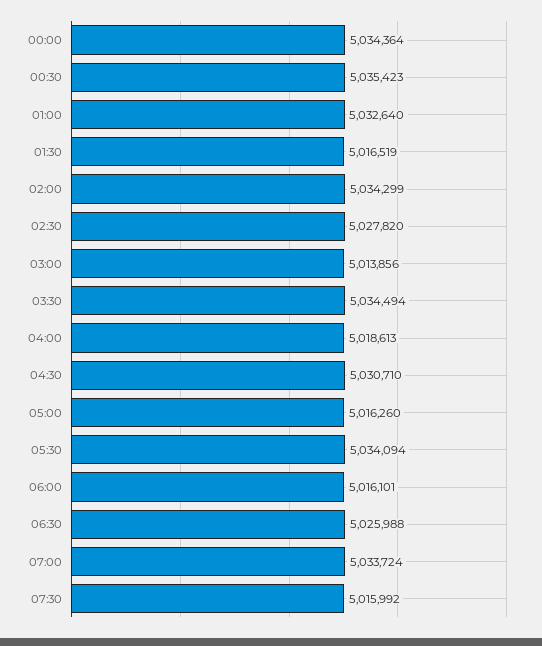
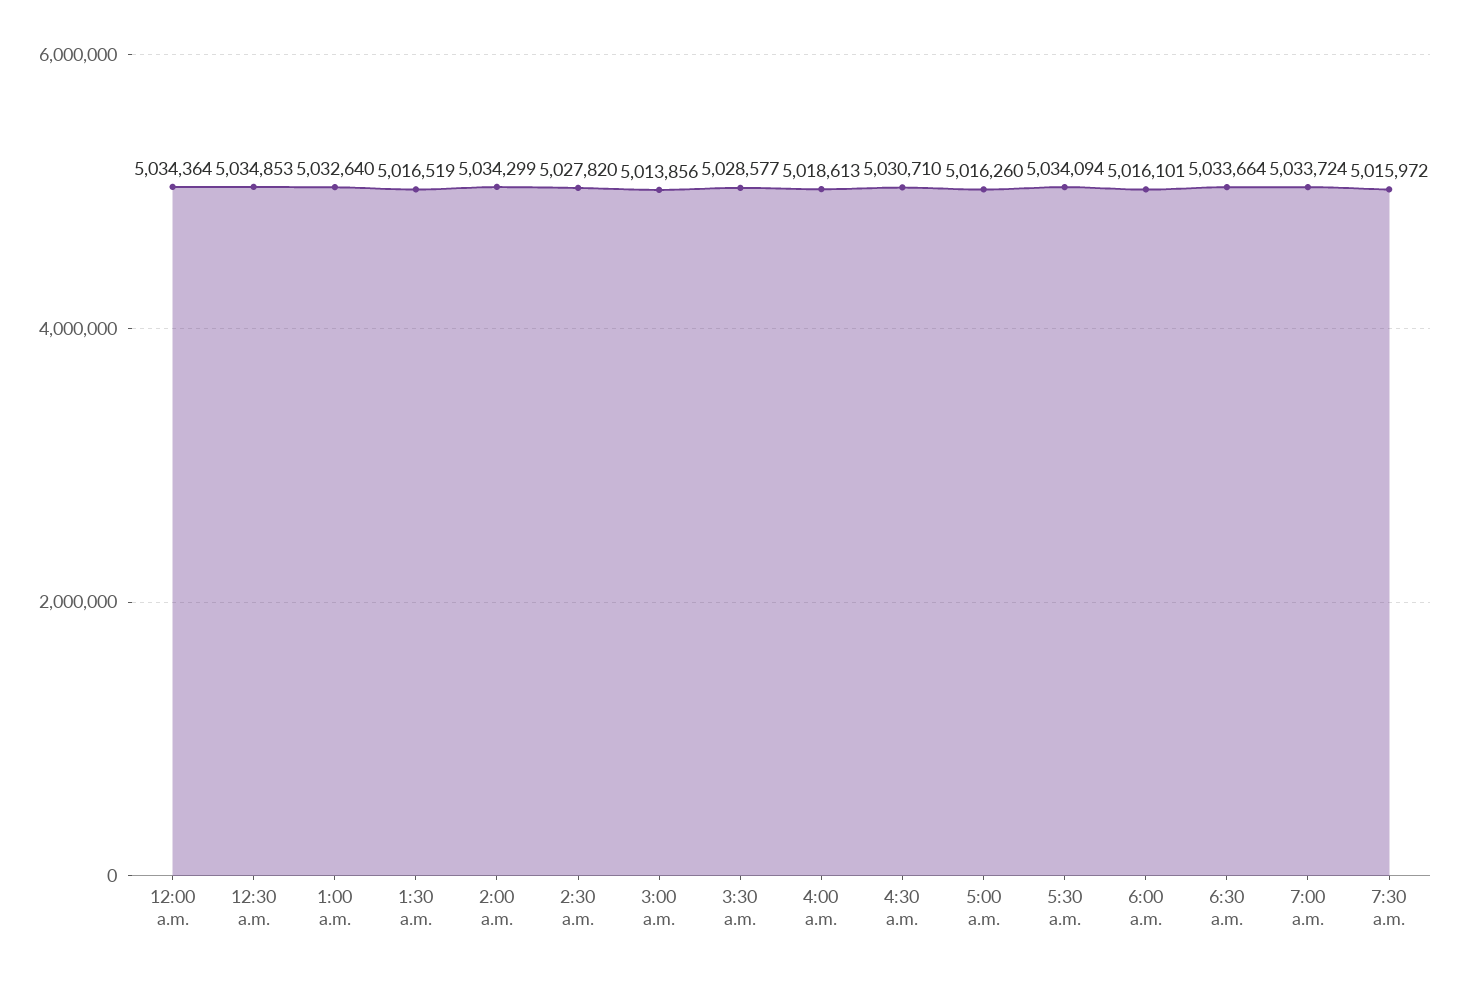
  {
    "00:00": 5034364,
-   "00:30": 5035423,
+   "00:30": 5034853,
    "01:00": 5032640,
    "01:30": 5016519,
    "02:00": 5034299,
    "02:30": 5027820,
    "03:00": 5013856,
-   "03:30": 5034494,
+   "03:30": 5028577,
    "04:00": 5018613,
    "04:30": 5030710,
    "05:00": 5016260,
    "05:30": 5034094,
    "06:00": 5016101,
-   "06:30": 5025988,
+   "06:30": 5033664,
    "07:00": 5033724,
-   "07:30": 5015992
+   "07:30": 5015972
  }

